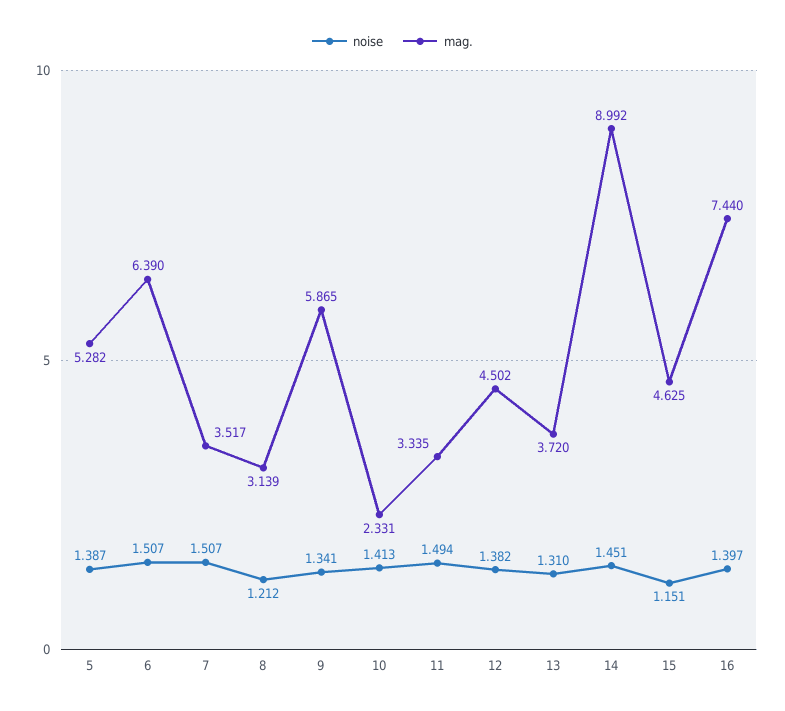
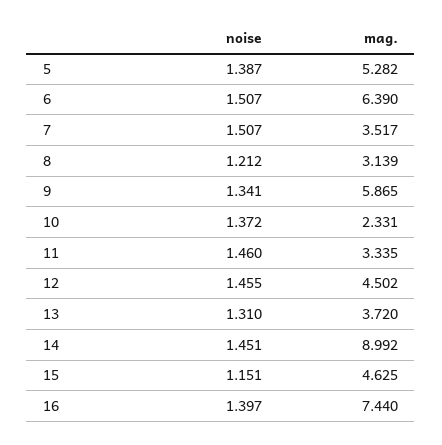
  {
    "noise": {
      "5": 1.387,
      "6": 1.507,
      "7": 1.507,
      "8": 1.212,
      "9": 1.341,
-     "10": 1.413,
+     "10": 1.372,
-     "11": 1.494,
+     "11": 1.46,
-     "12": 1.382,
+     "12": 1.455,
      "13": 1.31,
      "14": 1.451,
      "15": 1.151,
      "16": 1.397
    },
    "mag.": {
      "5": 5.282,
      "6": 6.39,
      "7": 3.517,
      "8": 3.139,
      "9": 5.865,
      "10": 2.331,
      "11": 3.335,
      "12": 4.502,
      "13": 3.72,
      "14": 8.992,
      "15": 4.625,
      "16": 7.44
    }
  }

